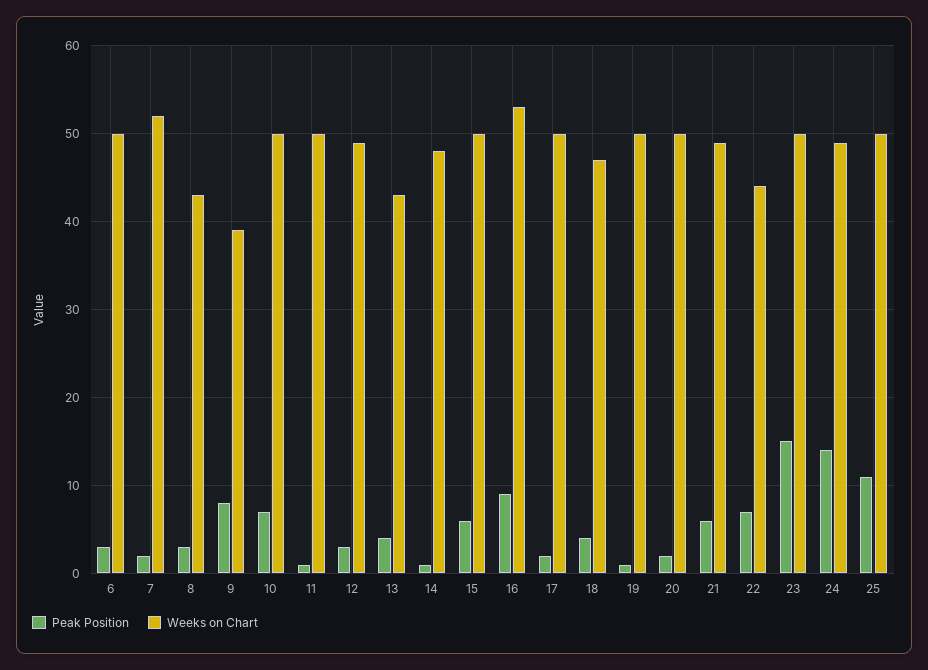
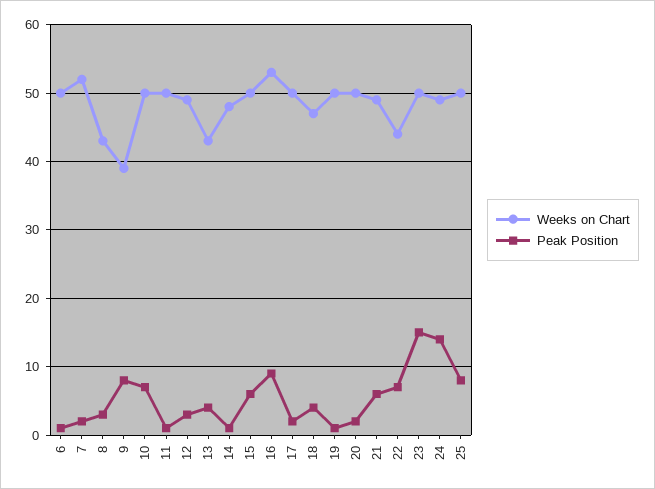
  {
    "Peak Position": {
-     "6": 3,
+     "6": 1,
      "7": 2,
      "8": 3,
      "9": 8,
      "10": 7,
      "11": 1,
      "12": 3,
      "13": 4,
      "14": 1,
      "15": 6,
      "16": 9,
      "17": 2,
      "18": 4,
      "19": 1,
      "20": 2,
      "21": 6,
      "22": 7,
      "23": 15,
      "24": 14,
-     "25": 11
+     "25": 8
    },
    "Weeks on Chart": {
      "6": 50,
      "7": 52,
      "8": 43,
      "9": 39,
      "10": 50,
      "11": 50,
      "12": 49,
      "13": 43,
      "14": 48,
      "15": 50,
      "16": 53,
      "17": 50,
      "18": 47,
      "19": 50,
      "20": 50,
      "21": 49,
      "22": 44,
      "23": 50,
      "24": 49,
      "25": 50
    }
  }

